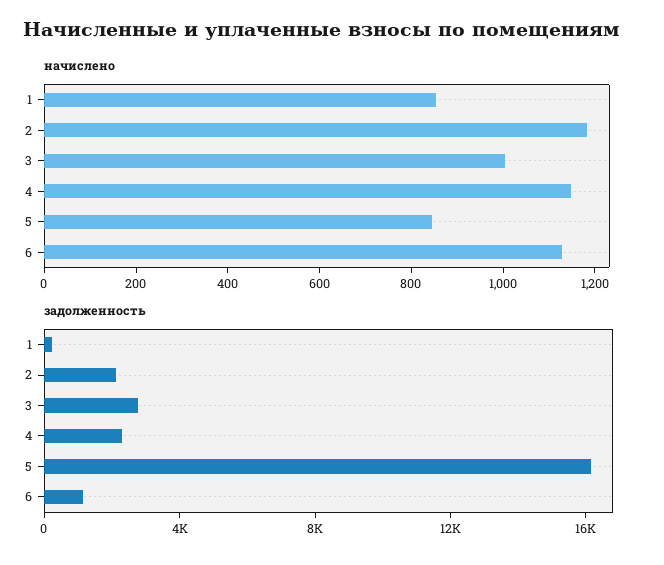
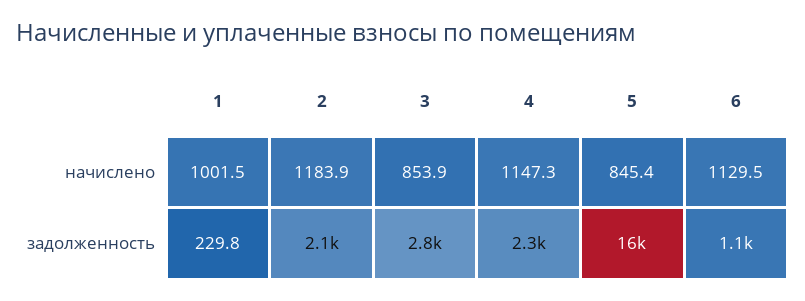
  {
    "начислено": {
-     "1": 850,
+     "1": 1001.5,
      "2": 1183.9,
-     "3": 1000,
+     "3": 853.9,
      "4": 1147.3,
      "5": 845.4,
      "6": 1129.5
    },
    "задолженность": {
      "1": 229.8,
      "2": 2100,
      "3": 2800,
      "4": 2300,
      "5": 16000,
      "6": 1100
    }
  }

